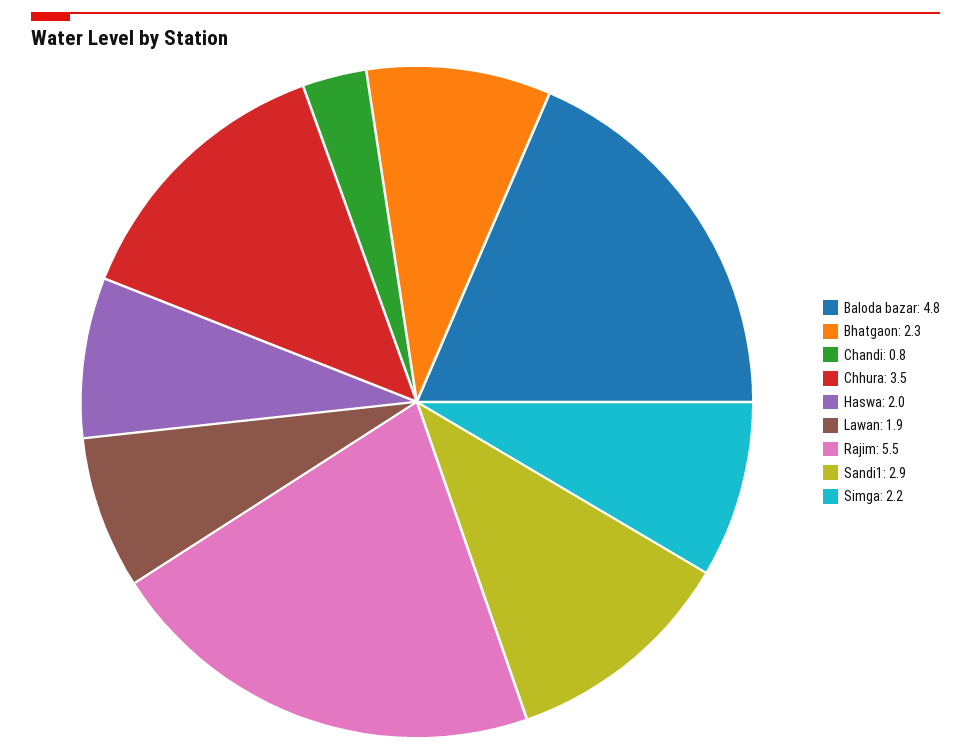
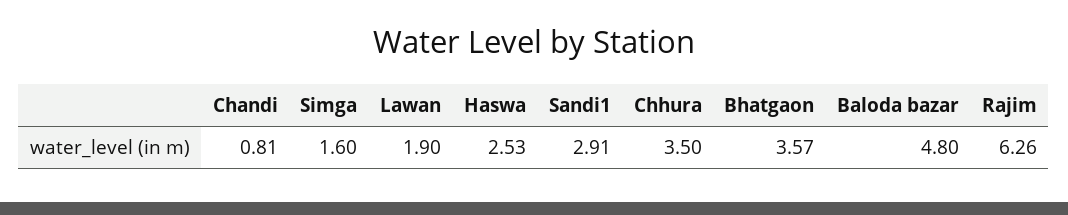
  {
    "Baloda bazar": 4.8,
-   "Bhatgaon": 2.3,
+   "Bhatgaon": 3.57,
    "Chandi": 0.81,
    "Chhura": 3.5,
-   "Haswa": 2,
+   "Haswa": 2.53,
    "Lawan": 1.9,
-   "Rajim": 5.5,
+   "Rajim": 6.26,
    "Sandi1": 2.91,
-   "Simga": 2.2
+   "Simga": 1.6
  }

